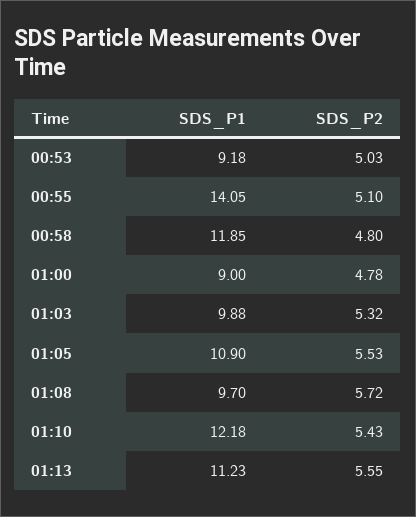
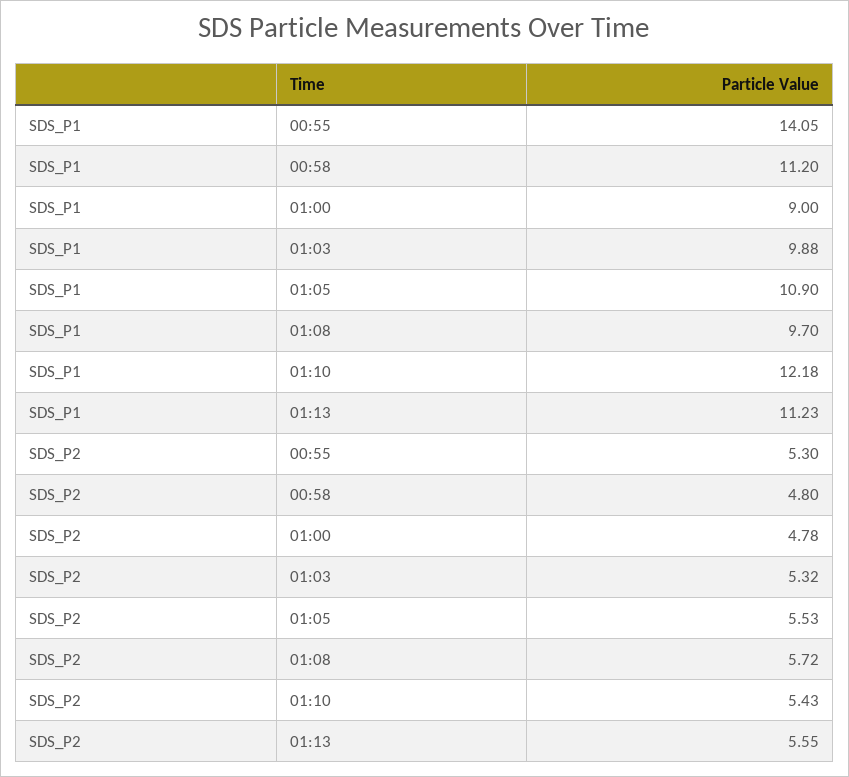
  {
    "SDS_P1": {
-     "00:53": 9.18,
      "00:55": 14.05,
-     "00:58": 11.85,
+     "00:58": 11.2,
      "01:00": 9,
      "01:03": 9.88,
      "01:05": 10.9,
      "01:08": 9.7,
      "01:10": 12.18,
      "01:13": 11.23
    },
    "SDS_P2": {
-     "00:53": 5.03,
-     "00:55": 5.1,
+     "00:55": 5.3,
      "00:58": 4.8,
      "01:00": 4.78,
      "01:03": 5.32,
      "01:05": 5.53,
      "01:08": 5.72,
      "01:10": 5.43,
      "01:13": 5.55
    }
  }

